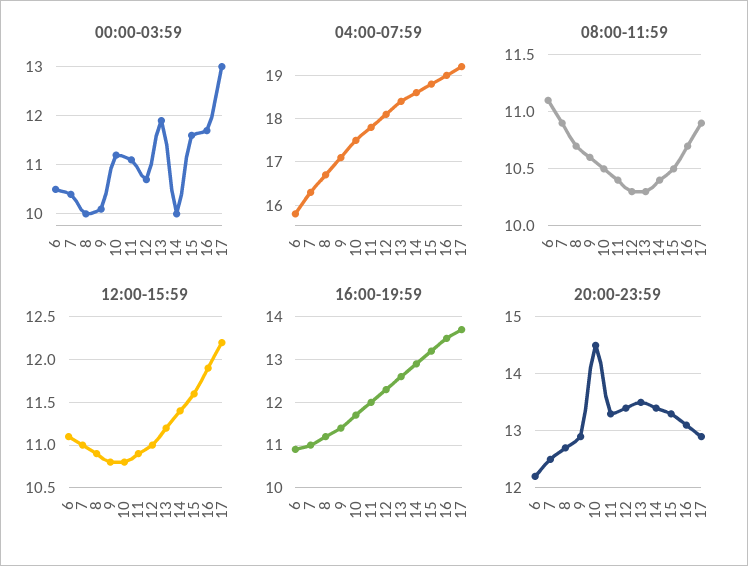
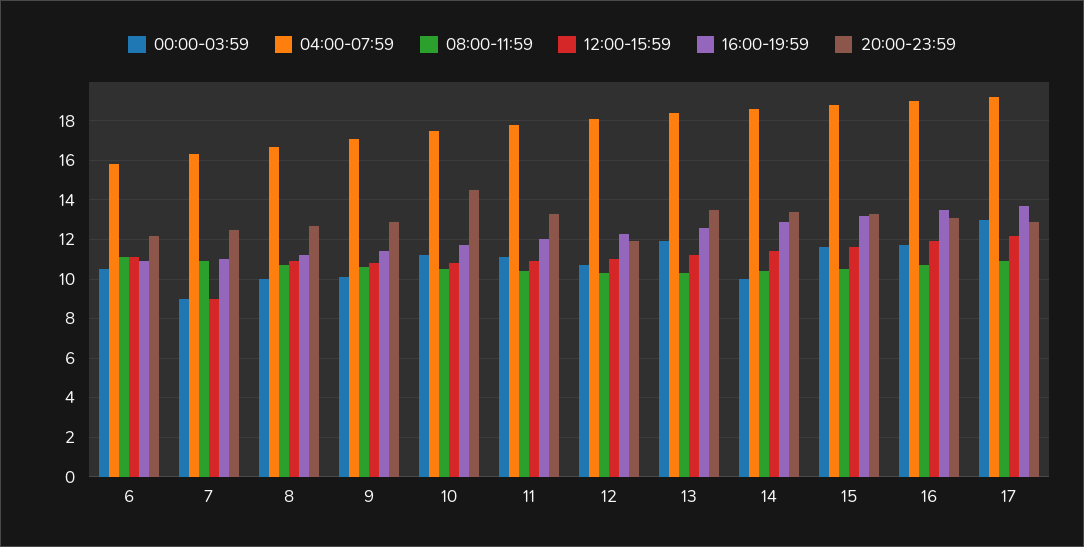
  {
    "00:00-03:59": {
      "6": 10.5,
-     "7": 10.5,
+     "7": 9,
      "8": 10,
      "9": 10,
      "10": 11,
      "11": 11,
      "12": 10.5,
      "13": 12,
      "14": 10,
      "15": 11.5,
      "16": 11.5,
      "17": 13
    },
    "04:00-07:59": {
      "6": 16,
      "7": 16.5,
      "8": 16.5,
      "9": 17,
      "10": 17.5,
      "11": 18,
      "12": 18,
      "13": 18.5,
      "14": 18.5,
      "15": 19,
      "16": 19,
      "17": 19
    },
    "08:00-11:59": {
      "6": 11.1,
      "7": 10.9,
      "8": 10.7,
      "9": 10.6,
      "10": 10.5,
      "11": 10.4,
      "12": 10.3,
      "13": 10.3,
      "14": 10.4,
      "15": 10.5,
      "16": 10.7,
      "17": 10.9
    },
    "12:00-15:59": {
      "6": 11.1,
-     "7": 11,
+     "7": 9,
      "8": 10.9,
      "9": 10.8,
      "10": 10.8,
      "11": 10.9,
      "12": 11,
      "13": 11.2,
      "14": 11.4,
      "15": 11.6,
      "16": 11.9,
      "17": 12.2
    },
    "16:00-19:59": {
      "6": 11,
      "7": 11,
      "8": 11,
      "9": 11.5,
      "10": 11.5,
      "11": 12,
      "12": 12.5,
      "13": 12.5,
      "14": 13,
      "15": 13,
      "16": 13.5,
      "17": 13.5
    },
    "20:00-23:59": {
      "6": 12,
      "7": 12.5,
      "8": 12.5,
      "9": 13,
      "10": 14.5,
      "11": 13.5,
-     "12": 13.5,
+     "12": 12,
      "13": 13.5,
      "14": 13.5,
      "15": 13.5,
      "16": 13,
      "17": 13
    }
  }

